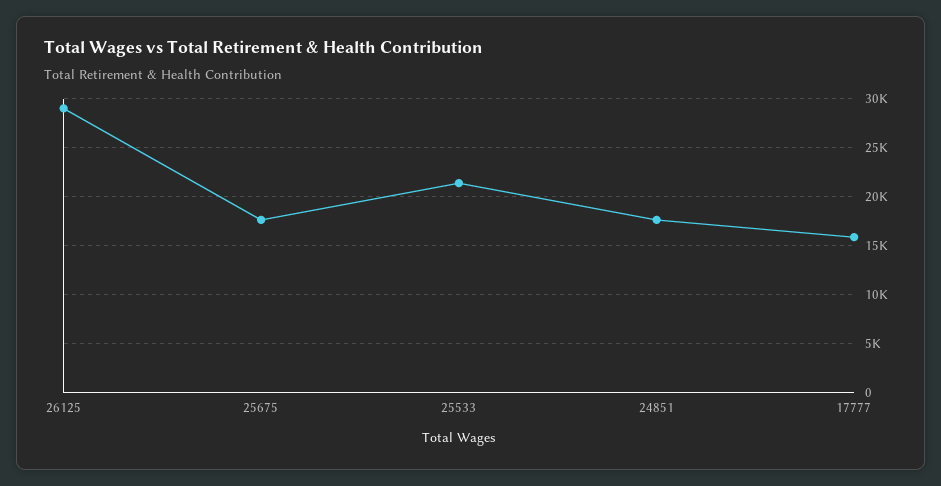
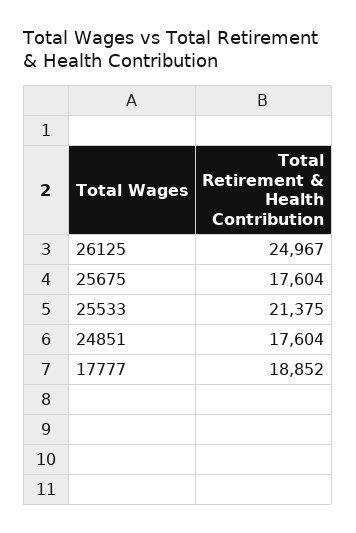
  {
-   "26125": 29000,
+   "26125": 24967,
    "25675": 17604,
    "25533": 21375,
    "24851": 17604,
-   "17777": 16000
+   "17777": 18852
  }

